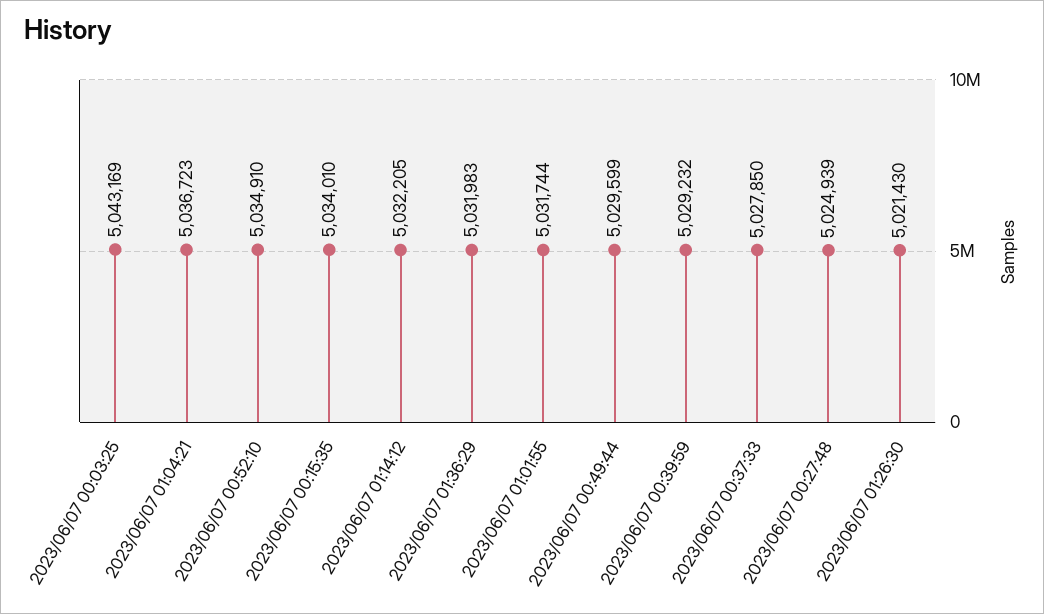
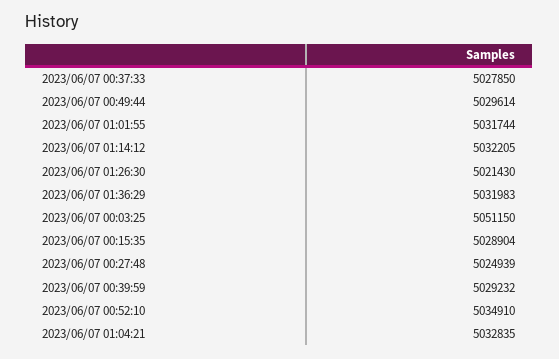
  {
-   "2023/06/07 00:03:25": 5043169,
+   "2023/06/07 00:03:25": 5051150,
-   "2023/06/07 01:04:21": 5036723,
+   "2023/06/07 01:04:21": 5032835,
    "2023/06/07 00:52:10": 5034910,
-   "2023/06/07 00:15:35": 5034010,
+   "2023/06/07 00:15:35": 5028904,
    "2023/06/07 01:14:12": 5032205,
    "2023/06/07 01:36:29": 5031983,
    "2023/06/07 01:01:55": 5031744,
-   "2023/06/07 00:49:44": 5029599,
+   "2023/06/07 00:49:44": 5029614,
    "2023/06/07 00:39:59": 5029232,
    "2023/06/07 00:37:33": 5027850,
    "2023/06/07 00:27:48": 5024939,
    "2023/06/07 01:26:30": 5021430
  }

